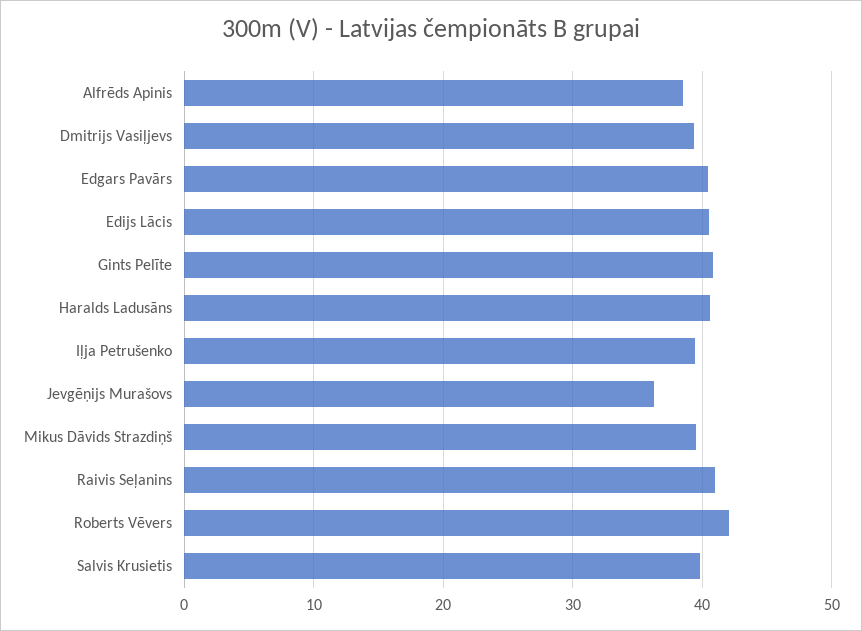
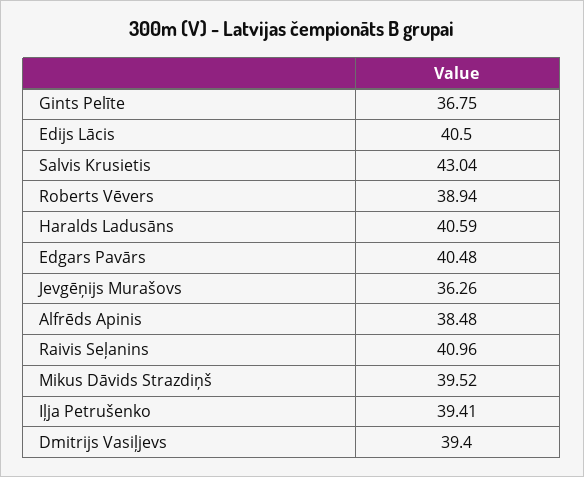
  {
    "Alfrēds Apinis": 38.48,
    "Dmitrijs Vasiļjevs": 39.4,
    "Edgars Pavārs": 40.48,
    "Edijs Lācis": 40.5,
-   "Gints Pelīte": 41,
+   "Gints Pelīte": 36.75,
    "Haralds Ladusāns": 40.59,
    "Iļja Petrušenko": 39.41,
    "Jevgēņijs Murašovs": 36.26,
    "Mikus Dāvids Strazdiņš": 39.52,
    "Raivis Seļanins": 40.96,
-   "Roberts Vēvers": 42,
+   "Roberts Vēvers": 38.94,
-   "Salvis Krusietis": 40
+   "Salvis Krusietis": 43.04
  }

